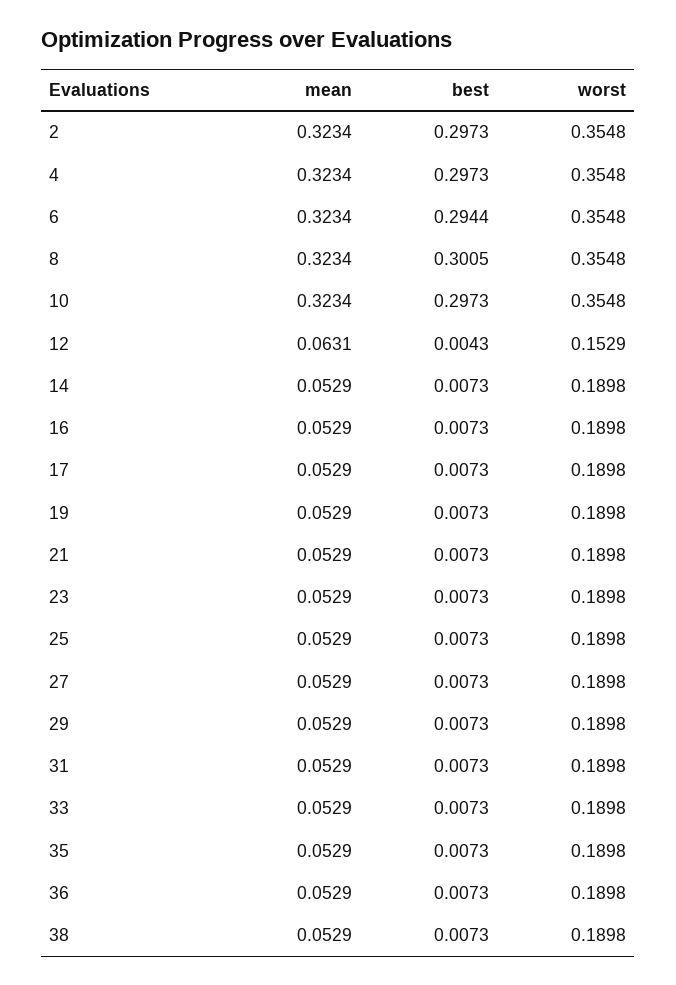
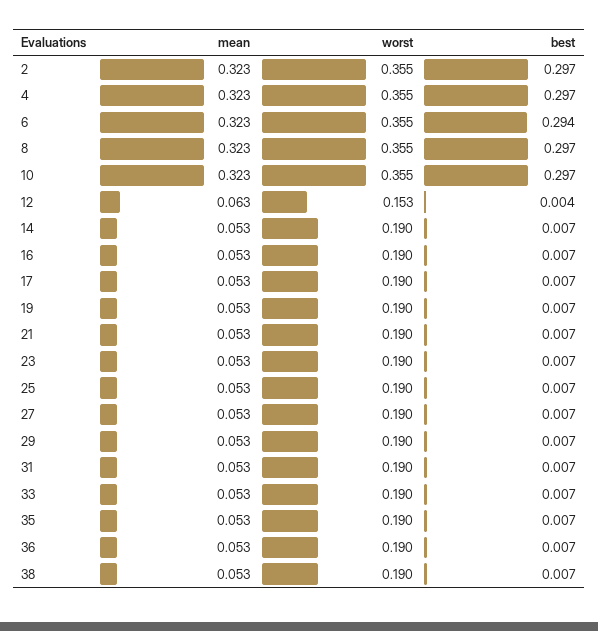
  {
    "mean": {
      "2": 0.3234,
      "4": 0.3234,
      "6": 0.3234,
      "8": 0.3234,
      "10": 0.3234,
      "12": 0.0631,
      "14": 0.0529,
      "16": 0.0529,
      "17": 0.0529,
      "19": 0.0529,
      "21": 0.0529,
      "23": 0.0529,
      "25": 0.0529,
      "27": 0.0529,
      "29": 0.0529,
      "31": 0.0529,
      "33": 0.0529,
      "35": 0.0529,
      "36": 0.0529,
      "38": 0.0529
    },
    "best": {
      "2": 0.2973,
      "4": 0.2973,
      "6": 0.2944,
-     "8": 0.3005,
+     "8": 0.297,
      "10": 0.2973,
      "12": 0.0043,
      "14": 0.0073,
      "16": 0.0073,
      "17": 0.0073,
      "19": 0.0073,
      "21": 0.0073,
      "23": 0.0073,
      "25": 0.0073,
      "27": 0.0073,
      "29": 0.0073,
      "31": 0.0073,
      "33": 0.0073,
      "35": 0.0073,
      "36": 0.0073,
      "38": 0.0073
    },
    "worst": {
      "2": 0.3548,
      "4": 0.3548,
      "6": 0.3548,
      "8": 0.3548,
      "10": 0.3548,
      "12": 0.1529,
      "14": 0.1898,
      "16": 0.1898,
      "17": 0.1898,
      "19": 0.1898,
      "21": 0.1898,
      "23": 0.1898,
      "25": 0.1898,
      "27": 0.1898,
      "29": 0.1898,
      "31": 0.1898,
      "33": 0.1898,
      "35": 0.1898,
      "36": 0.1898,
      "38": 0.1898
    }
  }

